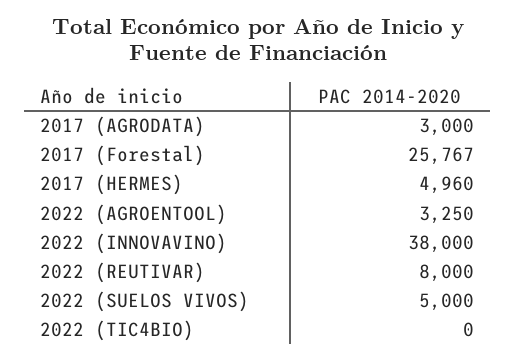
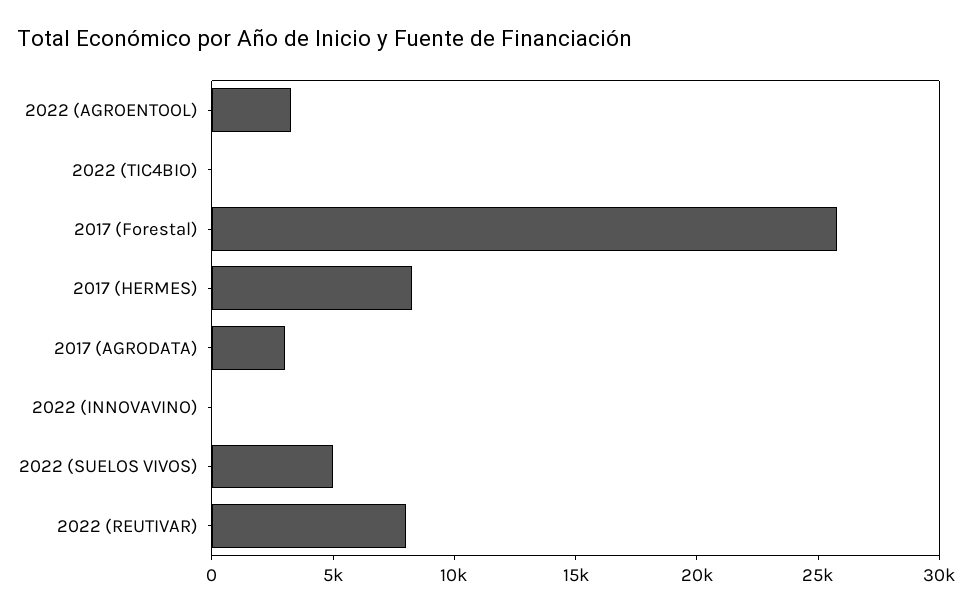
  {
    "2017 (AGRODATA)": 3000,
    "2017 (Forestal)": 25767,
-   "2017 (HERMES)": 4960,
+   "2017 (HERMES)": 8000,
    "2022 (AGROENTOOL)": 3250,
-   "2022 (INNOVAVINO)": 38000,
+   "2022 (INNOVAVINO)": 0,
    "2022 (REUTIVAR)": 8000,
    "2022 (SUELOS VIVOS)": 5000,
    "2022 (TIC4BIO)": 0
  }

